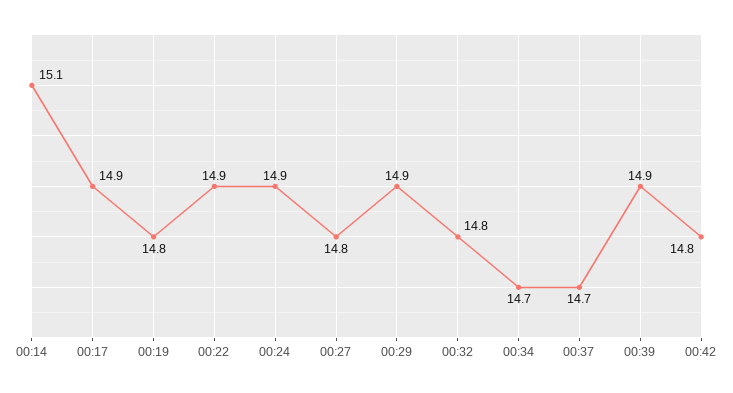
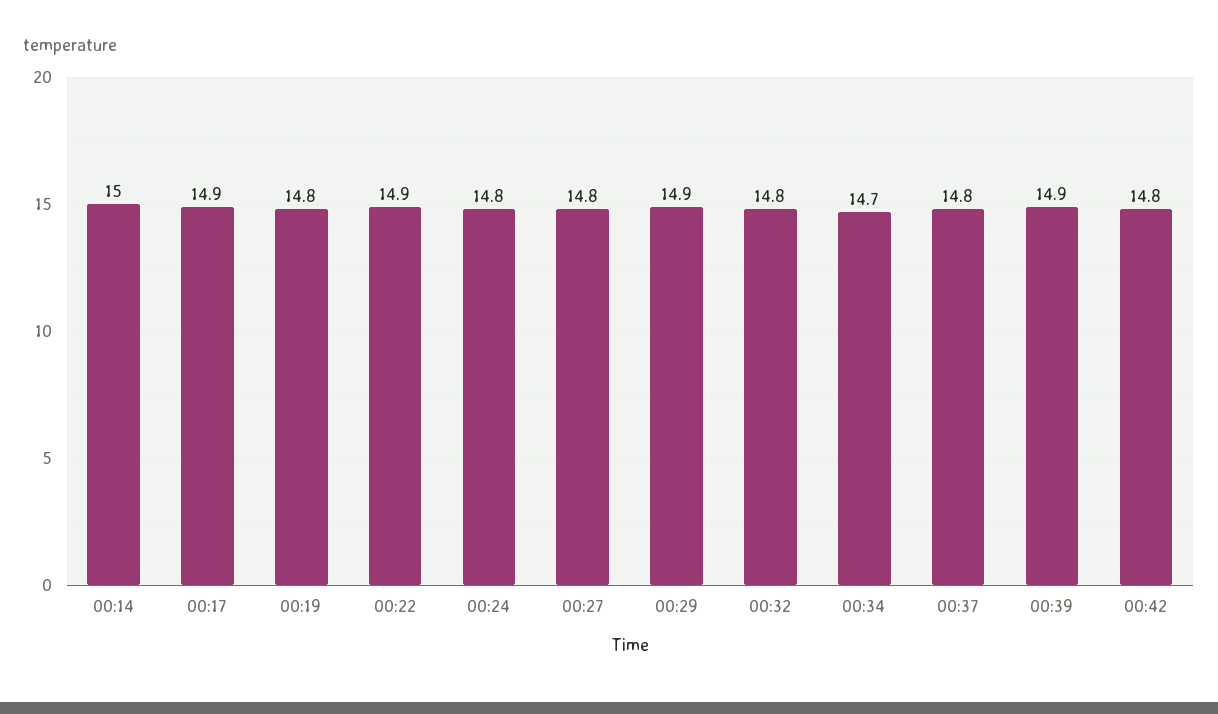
  {
-   "00:14": 15.1,
+   "00:14": 15,
    "00:17": 14.9,
    "00:19": 14.8,
    "00:22": 14.9,
-   "00:24": 14.9,
+   "00:24": 14.8,
    "00:27": 14.8,
    "00:29": 14.9,
    "00:32": 14.8,
    "00:34": 14.7,
-   "00:37": 14.7,
+   "00:37": 14.8,
    "00:39": 14.9,
    "00:42": 14.8
  }

